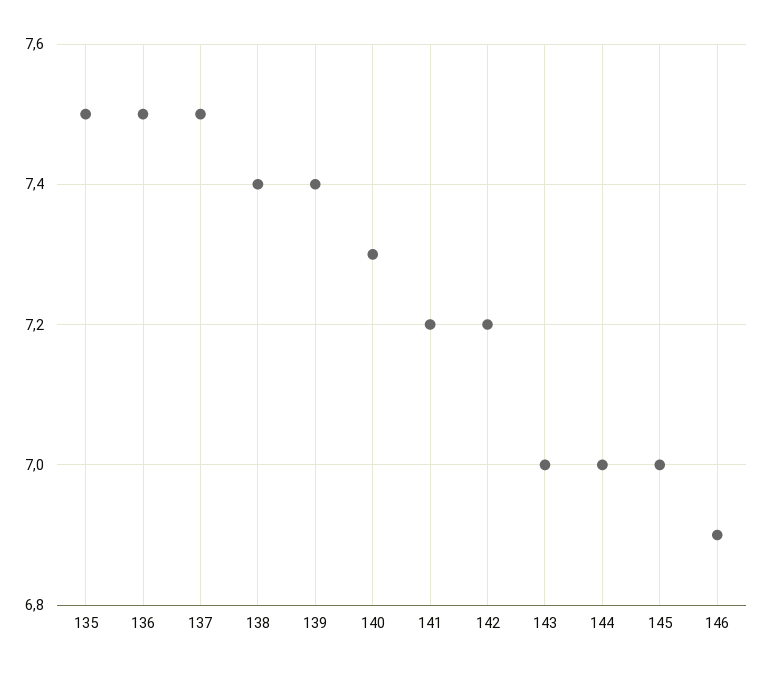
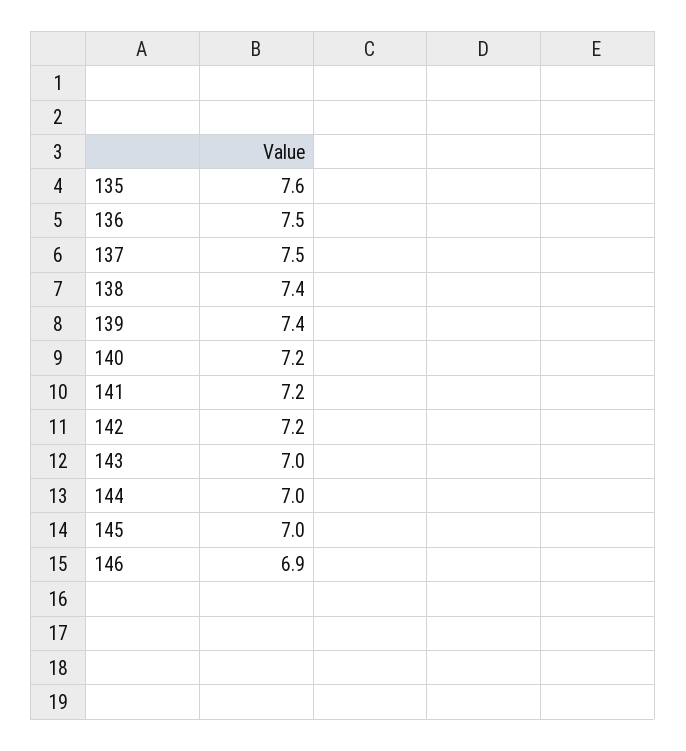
  {
-   "135": 7.5,
+   "135": 7.6,
    "136": 7.5,
    "137": 7.5,
    "138": 7.4,
    "139": 7.4,
-   "140": 7.3,
+   "140": 7.2,
    "141": 7.2,
    "142": 7.2,
    "143": 7,
    "144": 7,
    "145": 7,
    "146": 6.9
  }

